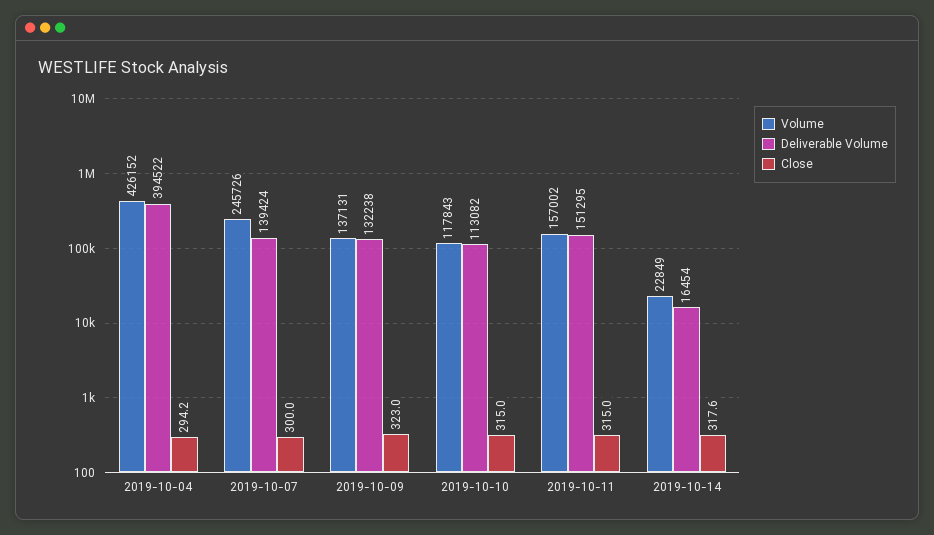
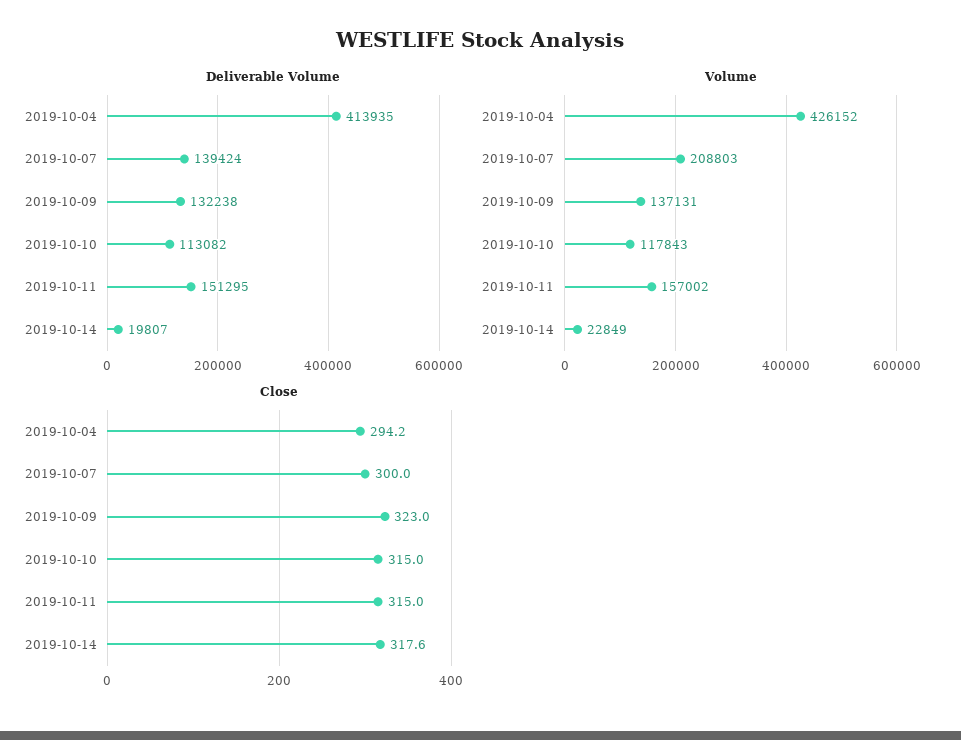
  {
    "Volume": {
      "2019-10-04": 426152,
-     "2019-10-07": 245726,
+     "2019-10-07": 208803,
      "2019-10-09": 137131,
      "2019-10-10": 117843,
      "2019-10-11": 157002,
      "2019-10-14": 22849
    },
    "Deliverable Volume": {
-     "2019-10-04": 394522,
+     "2019-10-04": 413935,
      "2019-10-07": 139424,
      "2019-10-09": 132238,
      "2019-10-10": 113082,
      "2019-10-11": 151295,
-     "2019-10-14": 16454
+     "2019-10-14": 19807
    },
    "Close": {
      "2019-10-04": 294.2,
      "2019-10-07": 300,
      "2019-10-09": 323,
      "2019-10-10": 315,
      "2019-10-11": 315,
      "2019-10-14": 317.6
    }
  }

